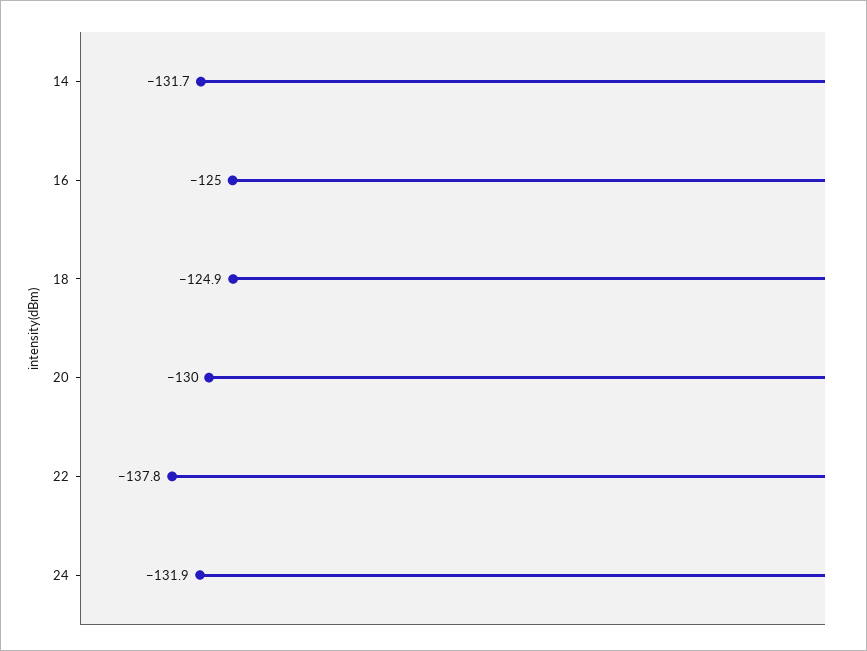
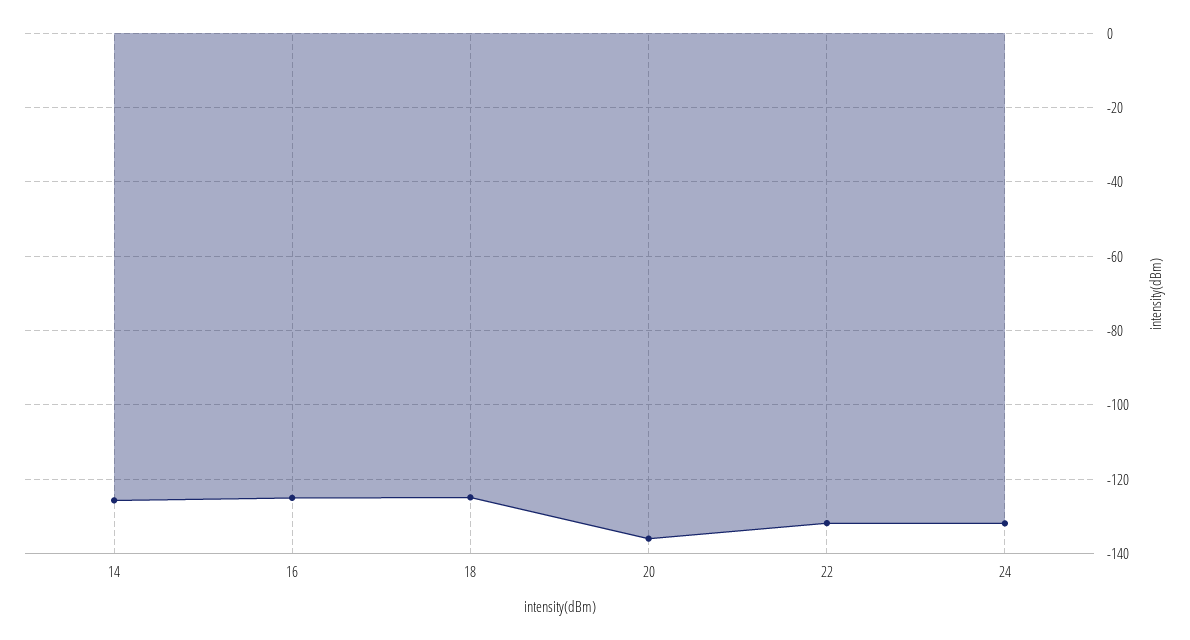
  {
-   "14": -131.7,
+   "14": -126,
    "16": -125,
    "18": -124.9,
-   "20": -130,
+   "20": -136,
-   "22": -137.8,
+   "22": -132,
    "24": -131.9
  }

